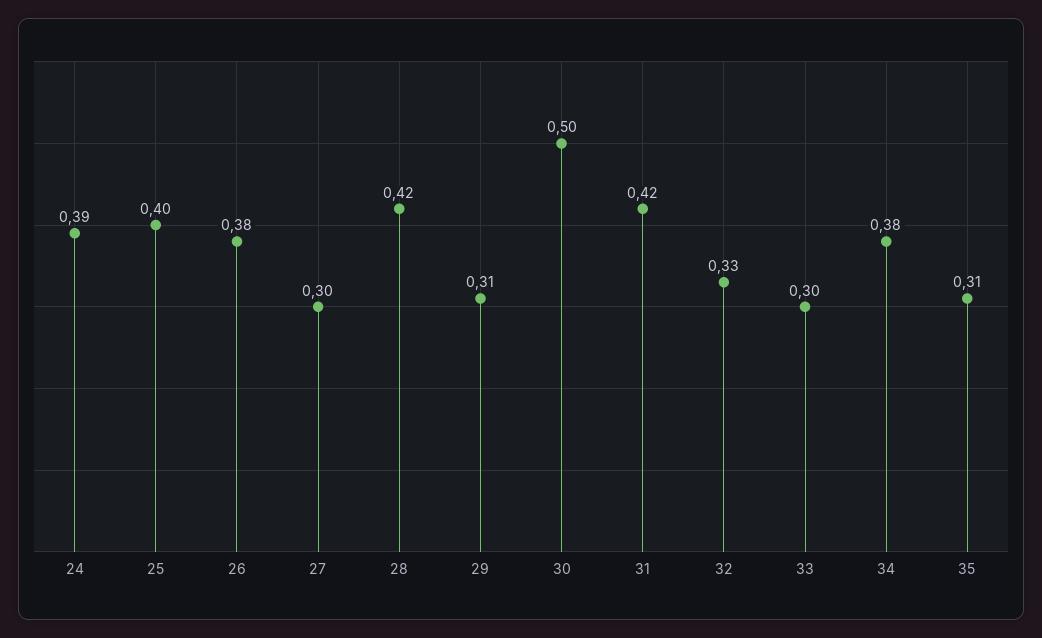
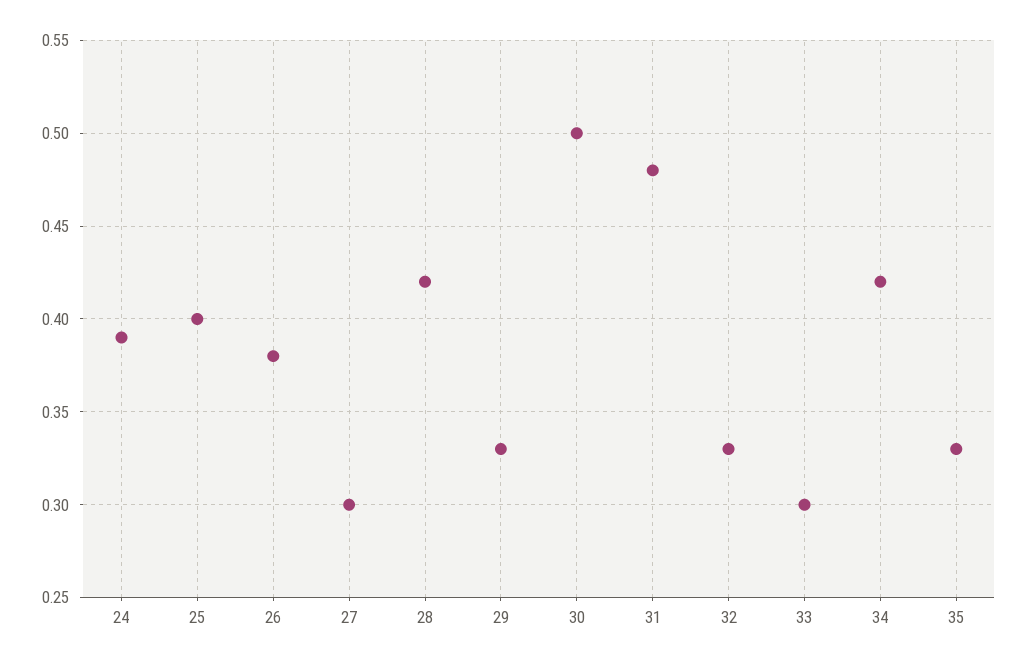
  {
    "24": 0.39,
    "25": 0.4,
    "26": 0.38,
    "27": 0.3,
    "28": 0.42,
-   "29": 0.31,
+   "29": 0.33,
    "30": 0.5,
-   "31": 0.42,
+   "31": 0.48,
    "32": 0.33,
    "33": 0.3,
-   "34": 0.38,
+   "34": 0.42,
-   "35": 0.31
+   "35": 0.33
  }

